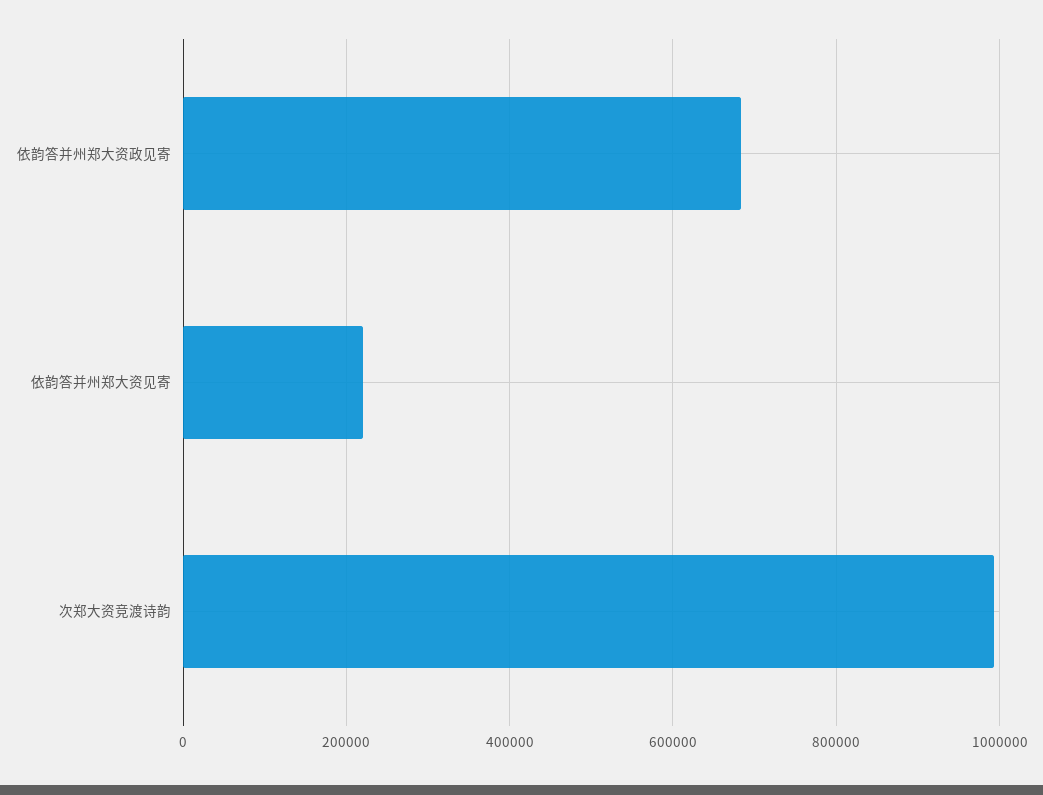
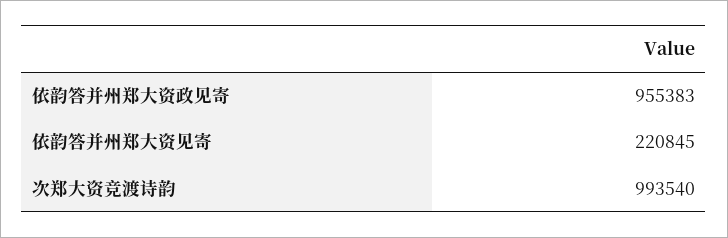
  {
-   "依韵答并州郑大资政见寄": 680000,
+   "依韵答并州郑大资政见寄": 955383,
    "依韵答并州郑大资见寄": 220845,
    "次郑大资竞渡诗韵": 993540
  }

